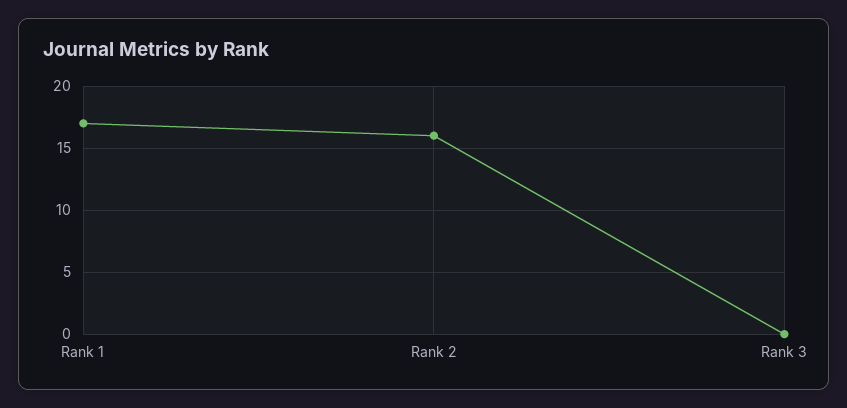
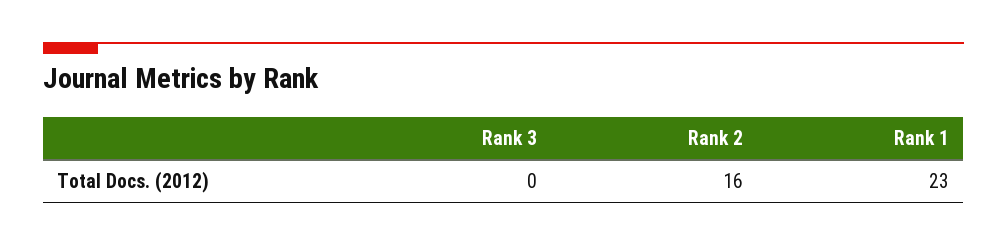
  {
-   "Rank 1": 17,
+   "Rank 1": 23,
    "Rank 2": 16,
    "Rank 3": 0
  }

